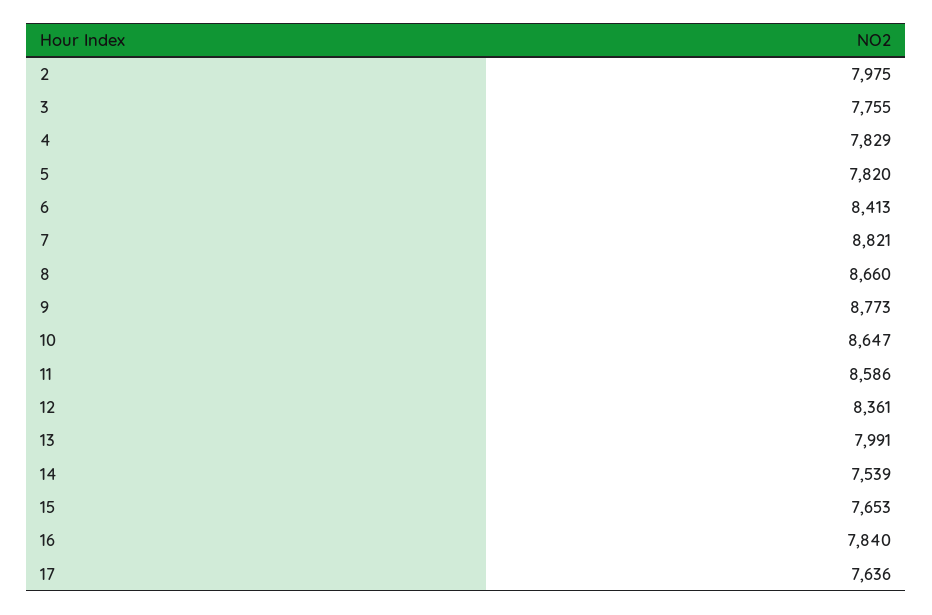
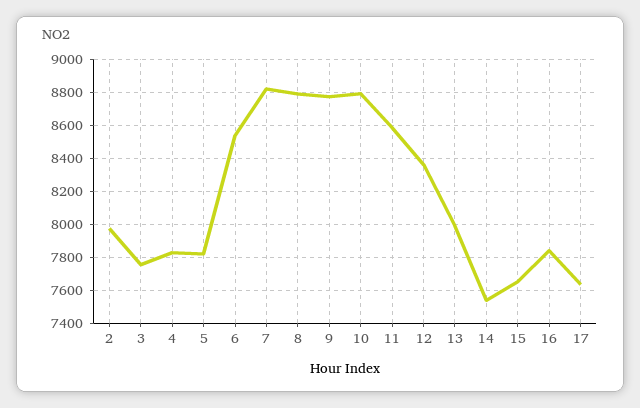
  {
    "2": 7975,
    "3": 7755,
    "4": 7829,
    "5": 7820,
-   "6": 8413,
+   "6": 8550,
    "7": 8821,
-   "8": 8660,
+   "8": 8800,
    "9": 8773,
-   "10": 8647,
+   "10": 8800,
    "11": 8586,
    "12": 8361,
    "13": 7991,
    "14": 7539,
    "15": 7653,
    "16": 7840,
    "17": 7636
  }

